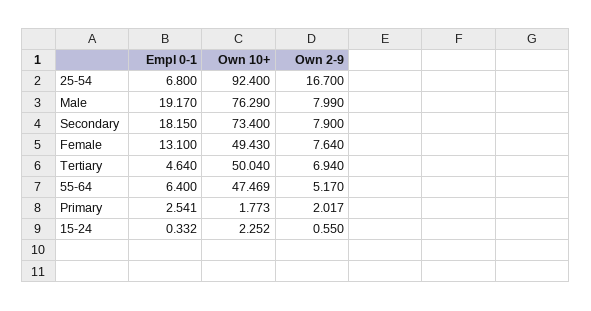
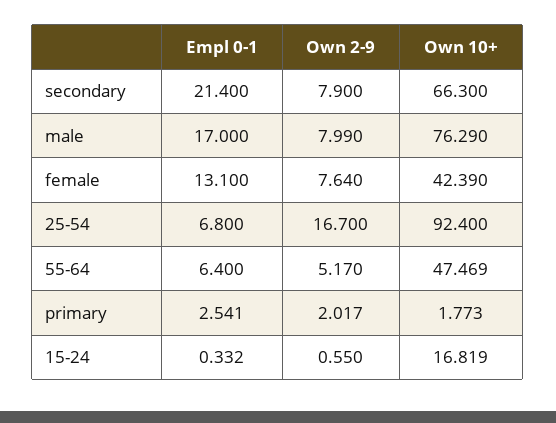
  {
    "Empl 0-1": {
      "25-54": 6.8,
-     "Male": 19.17,
+     "Male": 17,
-     "Secondary": 18.15,
+     "Secondary": 21.4,
      "Female": 13.1,
-     "Tertiary": 4.64,
      "55-64": 6.4,
      "Primary": 2.541,
      "15-24": 0.332
    },
    "Own 10+": {
      "25-54": 92.4,
      "Male": 76.29,
-     "Secondary": 73.4,
+     "Secondary": 66.3,
-     "Female": 49.43,
+     "Female": 42.39,
-     "Tertiary": 50.04,
      "55-64": 47.469,
      "Primary": 1.773,
-     "15-24": 2.252
+     "15-24": 16.819
    },
    "Own 2-9": {
      "25-54": 16.7,
      "Male": 7.99,
      "Secondary": 7.9,
      "Female": 7.64,
-     "Tertiary": 6.94,
      "55-64": 5.17,
      "Primary": 2.017,
      "15-24": 0.55
    }
  }

